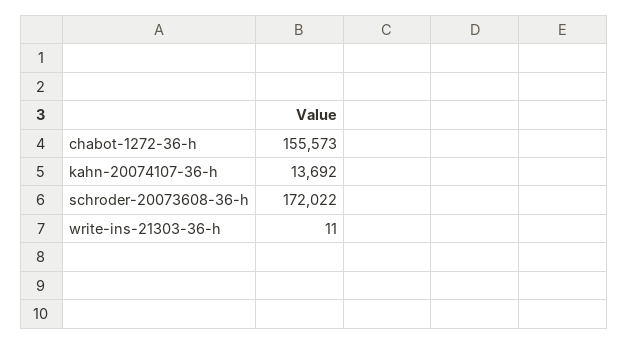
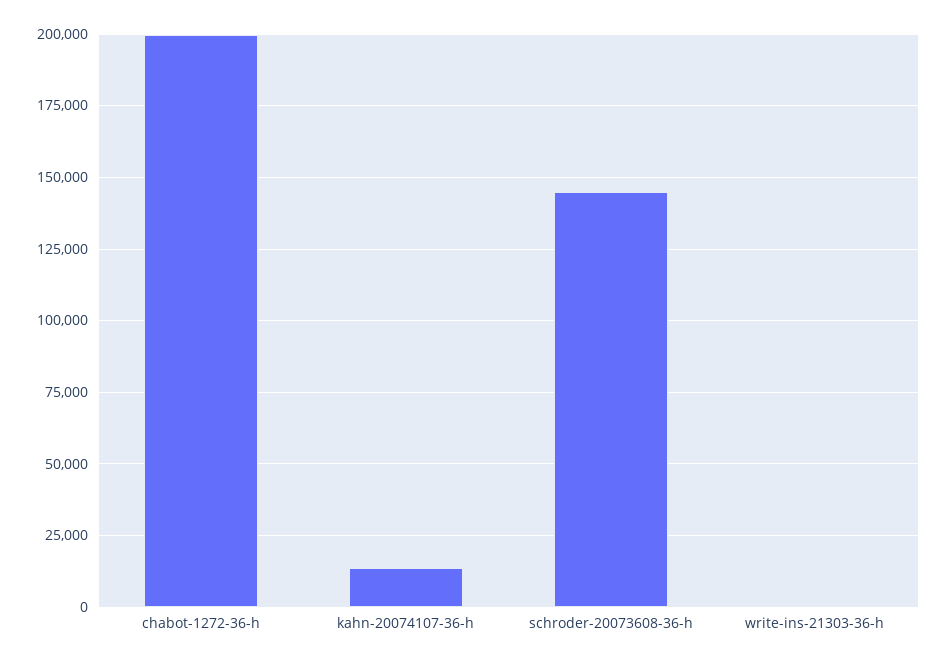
  {
-   "chabot-1272-36-h": 155573,
+   "chabot-1272-36-h": 200000,
    "kahn-20074107-36-h": 13692,
-   "schroder-20073608-36-h": 172022,
+   "schroder-20073608-36-h": 145000,
    "write-ins-21303-36-h": 11
  }

